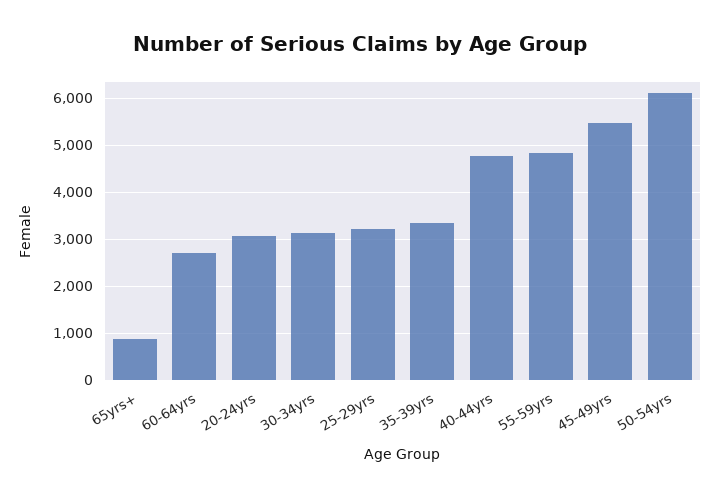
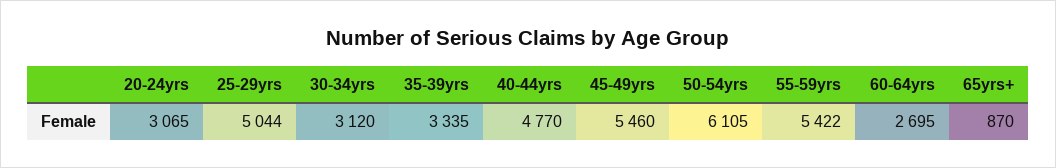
  {
    "65yrs+": 870,
    "60-64yrs": 2695,
    "20-24yrs": 3065,
    "30-34yrs": 3120,
-   "25-29yrs": 3200,
+   "25-29yrs": 5044,
    "35-39yrs": 3335,
    "40-44yrs": 4770,
-   "55-59yrs": 4800,
+   "55-59yrs": 5422,
    "45-49yrs": 5460,
    "50-54yrs": 6105
  }

